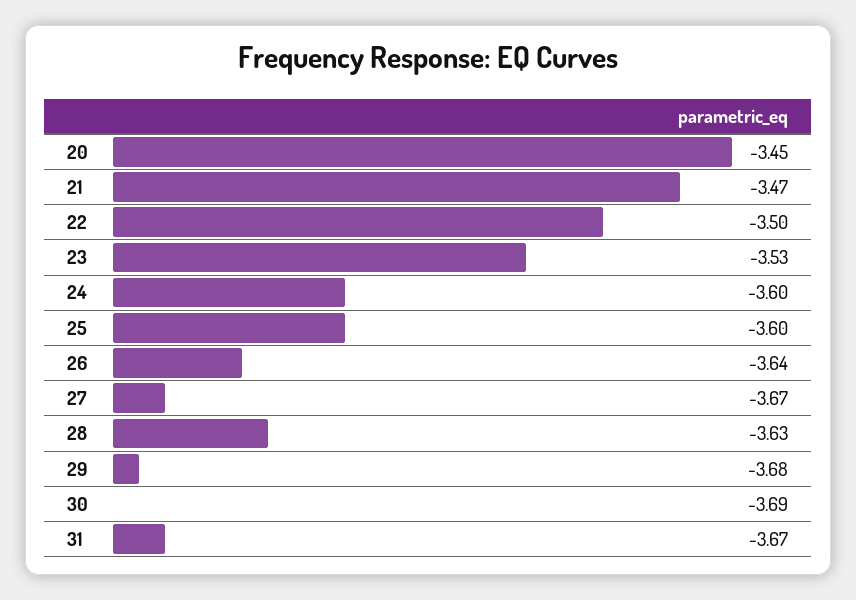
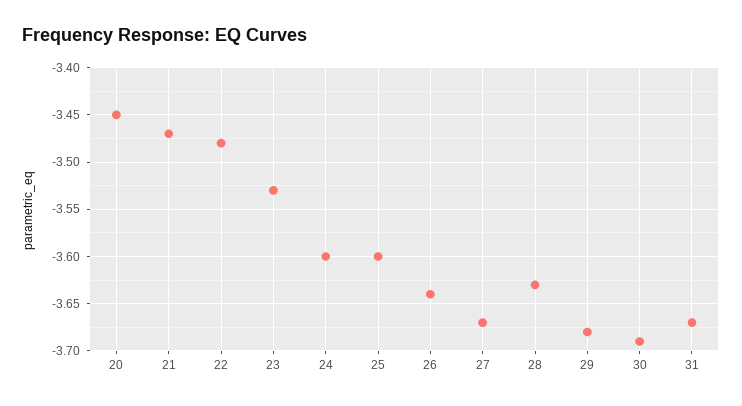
  {
    "20": -3.45,
    "21": -3.47,
-   "22": -3.5,
+   "22": -3.48,
    "23": -3.53,
    "24": -3.6,
    "25": -3.6,
    "26": -3.64,
    "27": -3.67,
    "28": -3.63,
    "29": -3.68,
    "30": -3.69,
    "31": -3.67
  }

